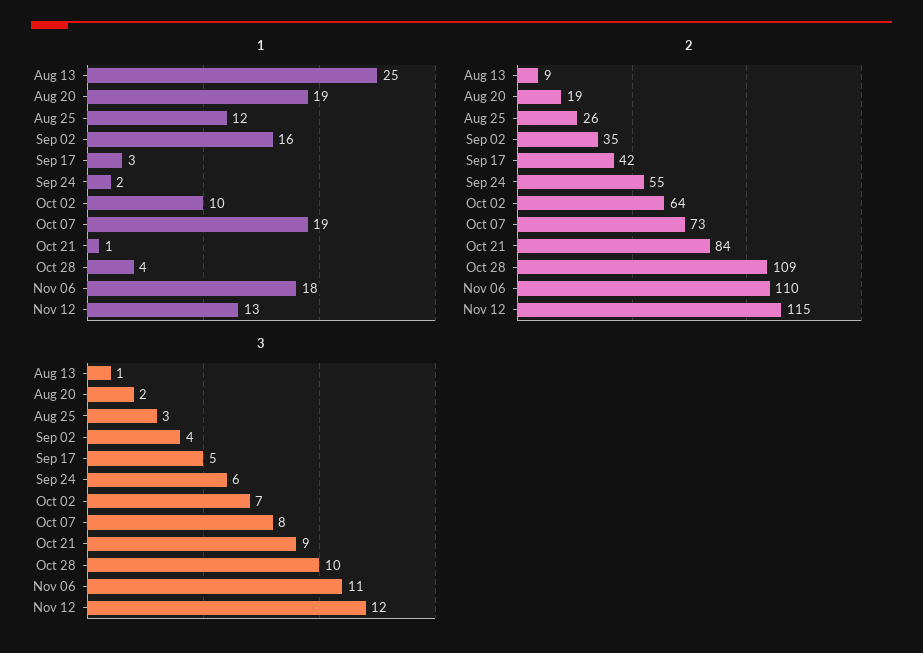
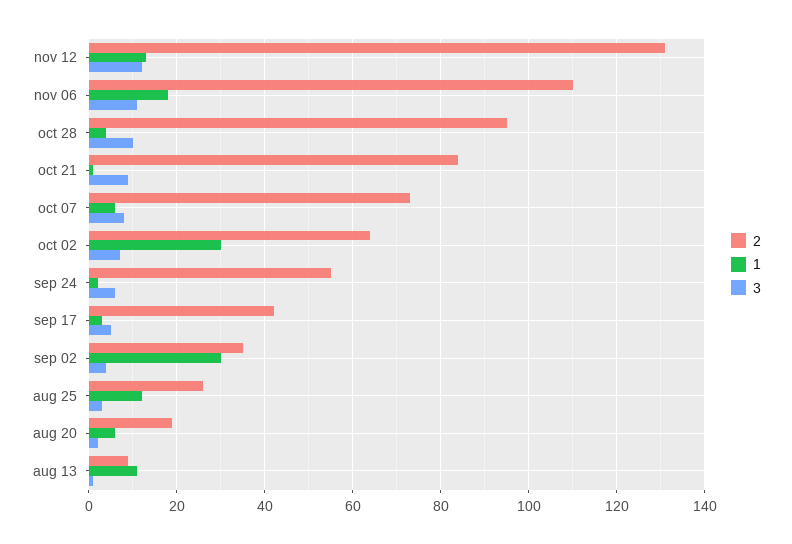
  {
    "1": {
-     "Aug 13": 25,
+     "Aug 13": 10,
-     "Aug 20": 19,
+     "Aug 20": 5,
      "Aug 25": 12,
-     "Sep 02": 16,
+     "Sep 02": 30,
      "Sep 17": 3,
      "Sep 24": 2,
-     "Oct 02": 10,
+     "Oct 02": 30,
-     "Oct 07": 19,
+     "Oct 07": 5,
      "Oct 21": 1,
      "Oct 28": 4,
      "Nov 06": 18,
      "Nov 12": 13
    },
    "2": {
      "Aug 13": 9,
      "Aug 20": 19,
      "Aug 25": 26,
      "Sep 02": 35,
      "Sep 17": 42,
      "Sep 24": 55,
      "Oct 02": 64,
      "Oct 07": 73,
      "Oct 21": 84,
-     "Oct 28": 109,
+     "Oct 28": 95,
      "Nov 06": 110,
-     "Nov 12": 115
+     "Nov 12": 130
    },
    "3": {
      "Aug 13": 1,
      "Aug 20": 2,
      "Aug 25": 3,
      "Sep 02": 4,
      "Sep 17": 5,
      "Sep 24": 6,
      "Oct 02": 7,
      "Oct 07": 8,
      "Oct 21": 9,
      "Oct 28": 10,
      "Nov 06": 11,
      "Nov 12": 12
    }
  }

